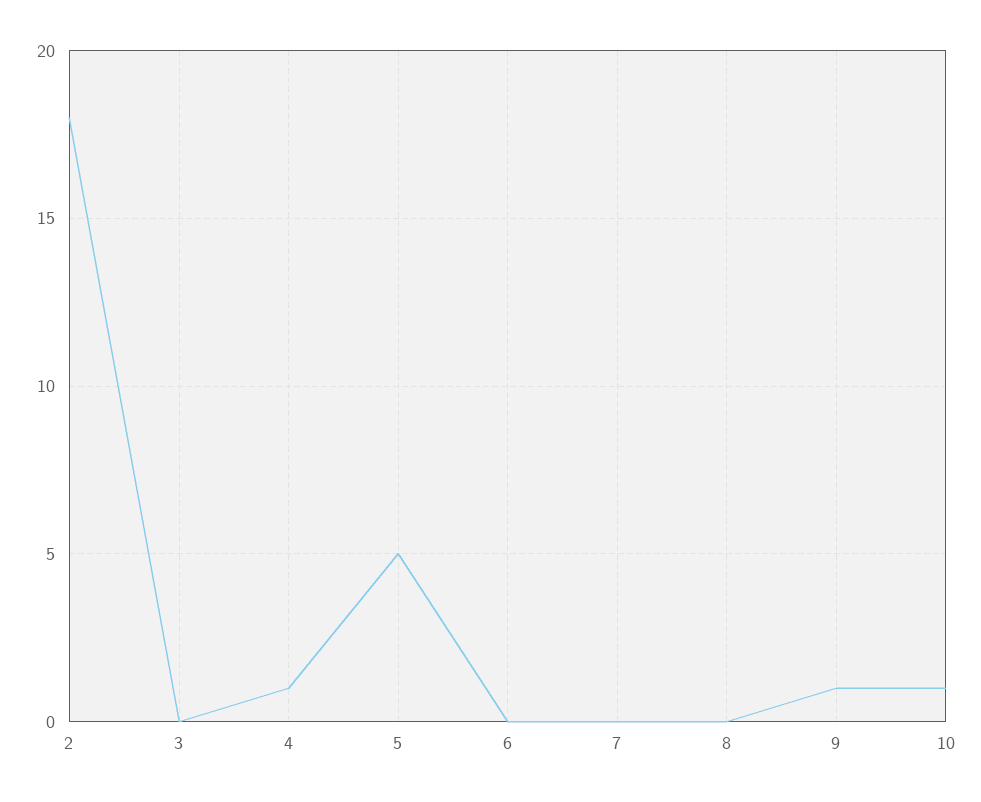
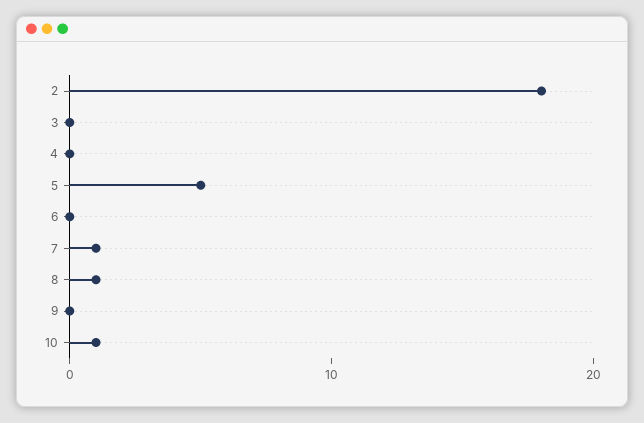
  {
    "2": 18,
    "3": 0,
-   "4": 1,
+   "4": 0,
    "5": 5,
    "6": 0,
-   "7": 0,
+   "7": 1,
-   "8": 0,
+   "8": 1,
-   "9": 1,
+   "9": 0,
    "10": 1
  }

